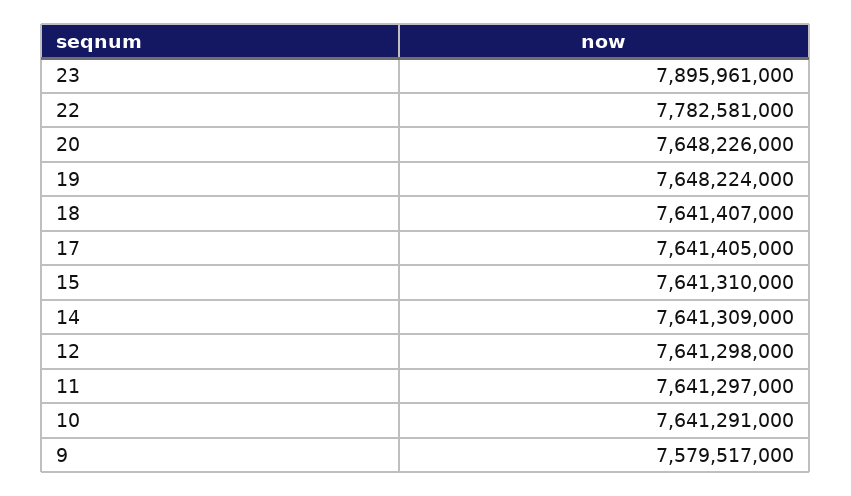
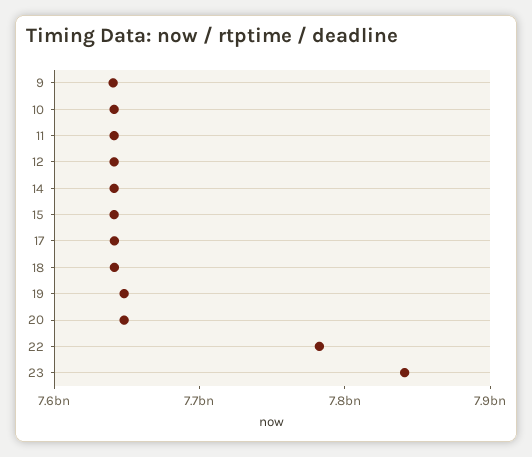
  {
-   "23": 7895961000,
+   "23": 7840000000,
    "22": 7782581000,
    "20": 7648226000,
    "19": 7648224000,
    "18": 7641407000,
    "17": 7641405000,
    "15": 7641310000,
    "14": 7641309000,
    "12": 7641298000,
    "11": 7641297000,
    "10": 7641291000,
-   "9": 7579517000
+   "9": 7640000000
  }

